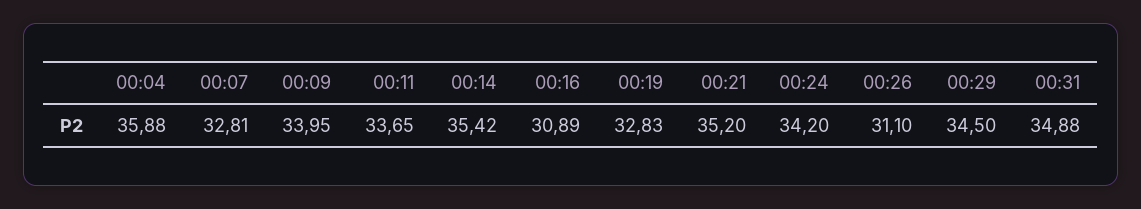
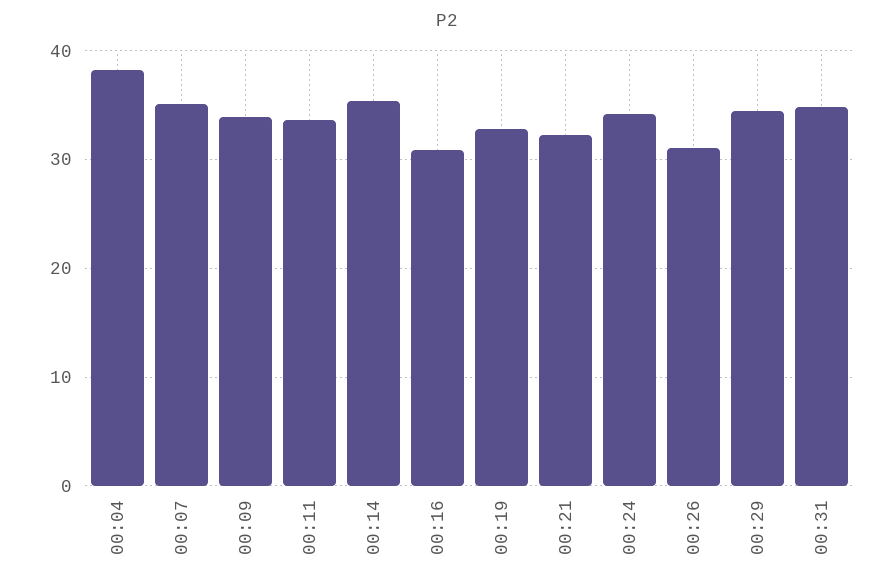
  {
-   "00:04": 35.88,
+   "00:04": 38,
-   "00:07": 32.81,
+   "00:07": 35,
    "00:09": 33.95,
    "00:11": 33.65,
    "00:14": 35.42,
    "00:16": 30.89,
    "00:19": 32.83,
-   "00:21": 35.2,
+   "00:21": 32,
    "00:24": 34.2,
    "00:26": 31.1,
    "00:29": 34.5,
    "00:31": 34.88
  }

